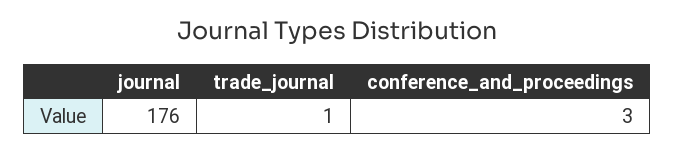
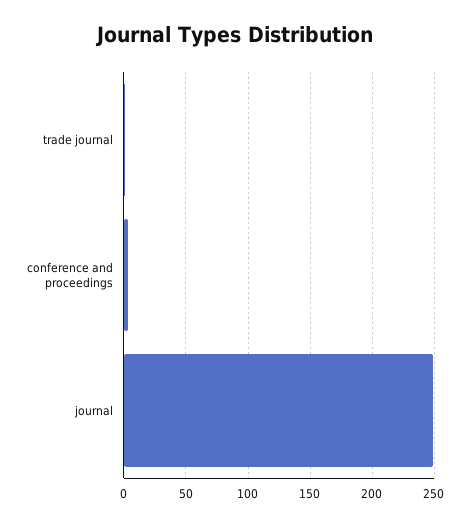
  {
-   "journal": 176,
+   "journal": 250,
    "trade_journal": 1,
    "conference_and_proceedings": 3
  }

